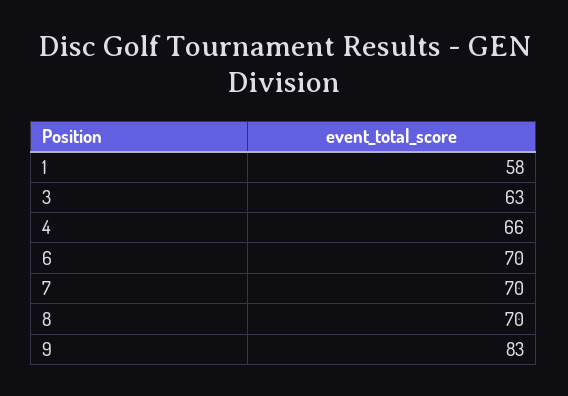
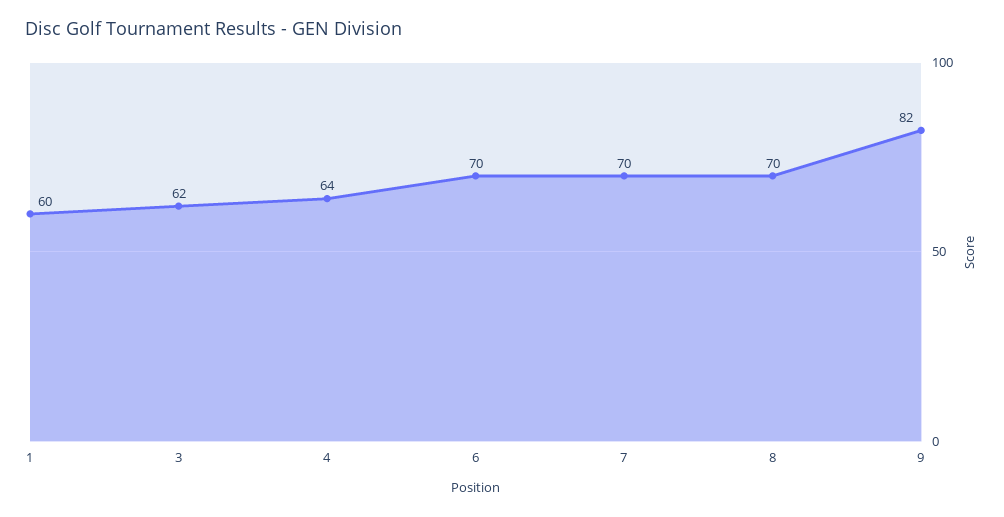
  {
-   "1": 58,
+   "1": 60,
-   "3": 63,
+   "3": 62,
-   "4": 66,
+   "4": 64,
    "6": 70,
    "7": 70,
    "8": 70,
-   "9": 83
+   "9": 82
  }

